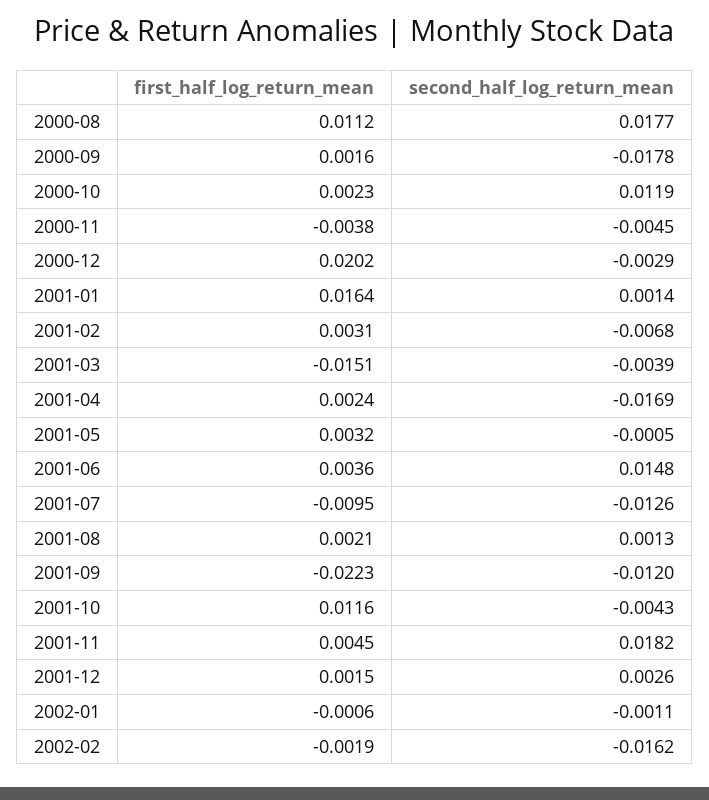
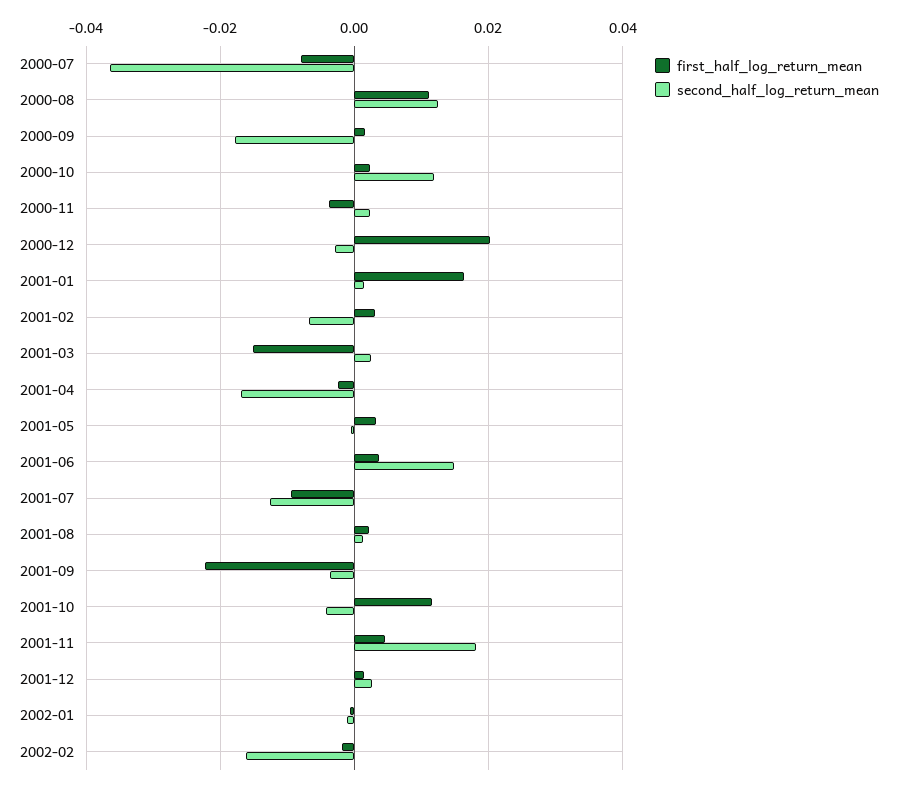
  {
    "first_half_log_return_mean": {
      "2000-08": 0.0112,
      "2000-09": 0.0016,
      "2000-10": 0.0023,
      "2000-11": -0.0038,
      "2000-12": 0.0202,
      "2001-01": 0.0164,
      "2001-02": 0.0031,
      "2001-03": -0.0151,
-     "2001-04": 0.0024,
+     "2001-04": -0.002,
      "2001-05": 0.0032,
      "2001-06": 0.0036,
      "2001-07": -0.0095,
      "2001-08": 0.0021,
      "2001-09": -0.0223,
      "2001-10": 0.0116,
      "2001-11": 0.0045,
      "2001-12": 0.0015,
      "2002-01": -0.0006,
-     "2002-02": -0.0019
+     "2002-02": -0.0019,
+     "2000-07": -0.008
    },
    "second_half_log_return_mean": {
-     "2000-08": 0.0177,
+     "2000-08": 0.012,
      "2000-09": -0.0178,
      "2000-10": 0.0119,
-     "2000-11": -0.0045,
+     "2000-11": 0.002,
      "2000-12": -0.0029,
      "2001-01": 0.0014,
      "2001-02": -0.0068,
-     "2001-03": -0.0039,
+     "2001-03": 0.002,
      "2001-04": -0.0169,
      "2001-05": -0.0005,
      "2001-06": 0.0148,
      "2001-07": -0.0126,
      "2001-08": 0.0013,
-     "2001-09": -0.012,
+     "2001-09": -0.004,
      "2001-10": -0.0043,
      "2001-11": 0.0182,
      "2001-12": 0.0026,
      "2002-01": -0.0011,
-     "2002-02": -0.0162
+     "2002-02": -0.0162,
+     "2000-07": -0.036
    }
  }

